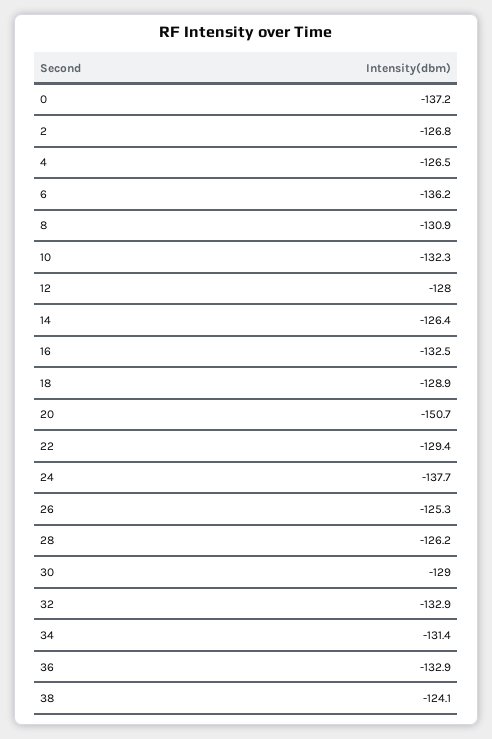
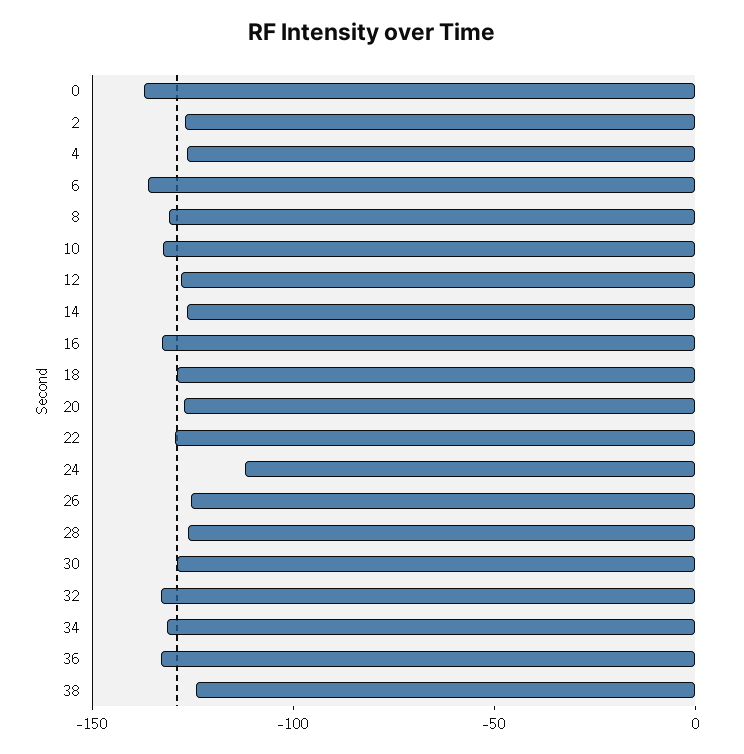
  {
    "0": -137.2,
    "2": -126.8,
    "4": -126.5,
    "6": -136.2,
    "8": -130.9,
    "10": -132.3,
    "12": -128,
    "14": -126.4,
    "16": -132.5,
    "18": -128.9,
-   "20": -150.7,
+   "20": -130,
    "22": -129.4,
-   "24": -137.7,
+   "24": -110,
    "26": -125.3,
    "28": -126.2,
    "30": -129,
    "32": -132.9,
    "34": -131.4,
    "36": -132.9,
    "38": -124.1
  }

